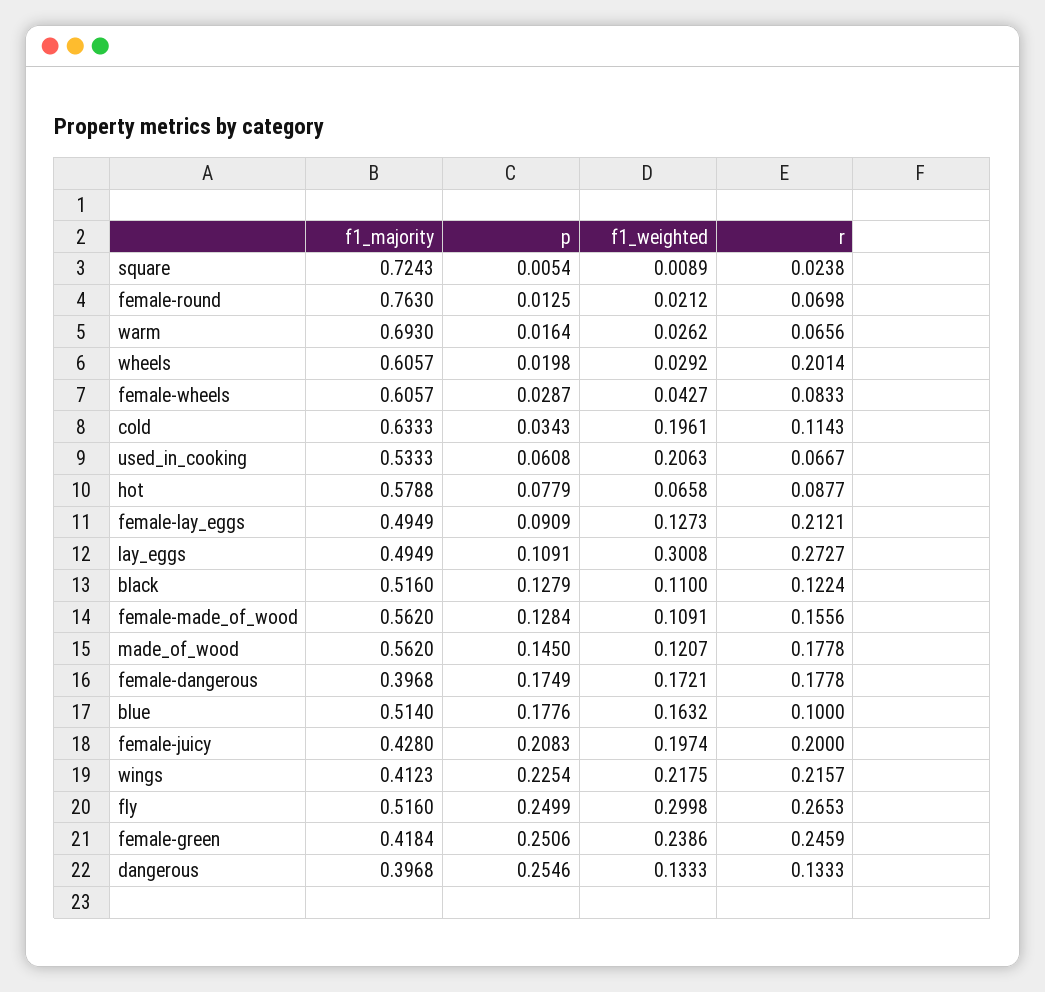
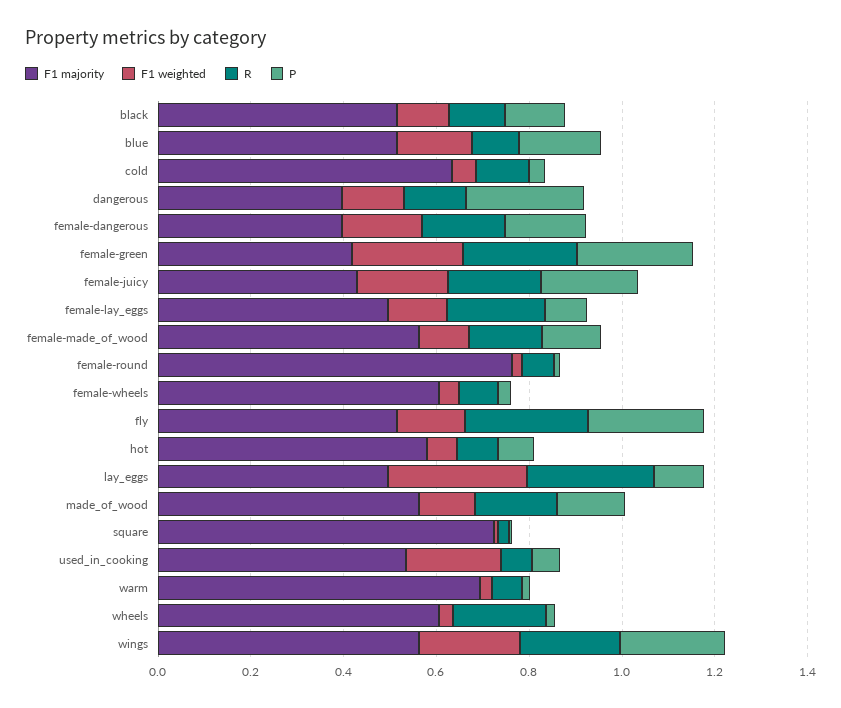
  {
    "f1_majority": {
      "square": 0.7243,
      "female-round": 0.763,
      "warm": 0.693,
      "wheels": 0.6057,
      "female-wheels": 0.6057,
      "cold": 0.6333,
      "used_in_cooking": 0.5333,
      "hot": 0.5788,
      "female-lay_eggs": 0.4949,
      "lay_eggs": 0.4949,
      "black": 0.516,
      "female-made_of_wood": 0.562,
      "made_of_wood": 0.562,
      "female-dangerous": 0.3968,
      "blue": 0.514,
      "female-juicy": 0.428,
-     "wings": 0.4123,
+     "wings": 0.55,
      "fly": 0.516,
      "female-green": 0.4184,
      "dangerous": 0.3968
    },
    "p": {
      "square": 0.0054,
      "female-round": 0.0125,
      "warm": 0.0164,
      "wheels": 0.0198,
      "female-wheels": 0.0287,
      "cold": 0.0343,
      "used_in_cooking": 0.0608,
      "hot": 0.0779,
      "female-lay_eggs": 0.0909,
      "lay_eggs": 0.1091,
      "black": 0.1279,
      "female-made_of_wood": 0.1284,
      "made_of_wood": 0.145,
      "female-dangerous": 0.1749,
      "blue": 0.1776,
      "female-juicy": 0.2083,
      "wings": 0.2254,
      "fly": 0.2499,
      "female-green": 0.2506,
      "dangerous": 0.2546
    },
    "f1_weighted": {
      "square": 0.0089,
      "female-round": 0.0212,
      "warm": 0.0262,
      "wheels": 0.0292,
      "female-wheels": 0.0427,
-     "cold": 0.1961,
+     "cold": 0.05,
      "used_in_cooking": 0.2063,
      "hot": 0.0658,
      "female-lay_eggs": 0.1273,
      "lay_eggs": 0.3008,
      "black": 0.11,
      "female-made_of_wood": 0.1091,
      "made_of_wood": 0.1207,
      "female-dangerous": 0.1721,
      "blue": 0.1632,
      "female-juicy": 0.1974,
      "wings": 0.2175,
-     "fly": 0.2998,
+     "fly": 0.15,
      "female-green": 0.2386,
      "dangerous": 0.1333
    },
    "r": {
      "square": 0.0238,
      "female-round": 0.0698,
      "warm": 0.0656,
      "wheels": 0.2014,
      "female-wheels": 0.0833,
      "cold": 0.1143,
      "used_in_cooking": 0.0667,
      "hot": 0.0877,
      "female-lay_eggs": 0.2121,
      "lay_eggs": 0.2727,
      "black": 0.1224,
      "female-made_of_wood": 0.1556,
      "made_of_wood": 0.1778,
      "female-dangerous": 0.1778,
      "blue": 0.1,
      "female-juicy": 0.2,
      "wings": 0.2157,
      "fly": 0.2653,
      "female-green": 0.2459,
      "dangerous": 0.1333
    }
  }

